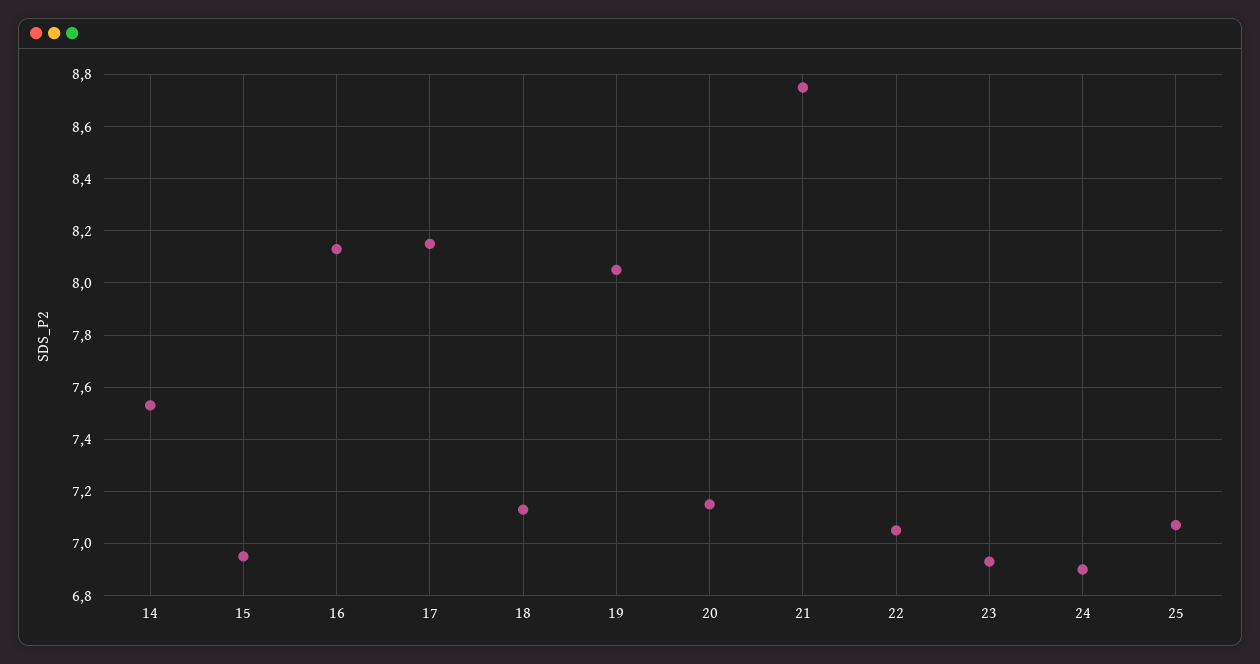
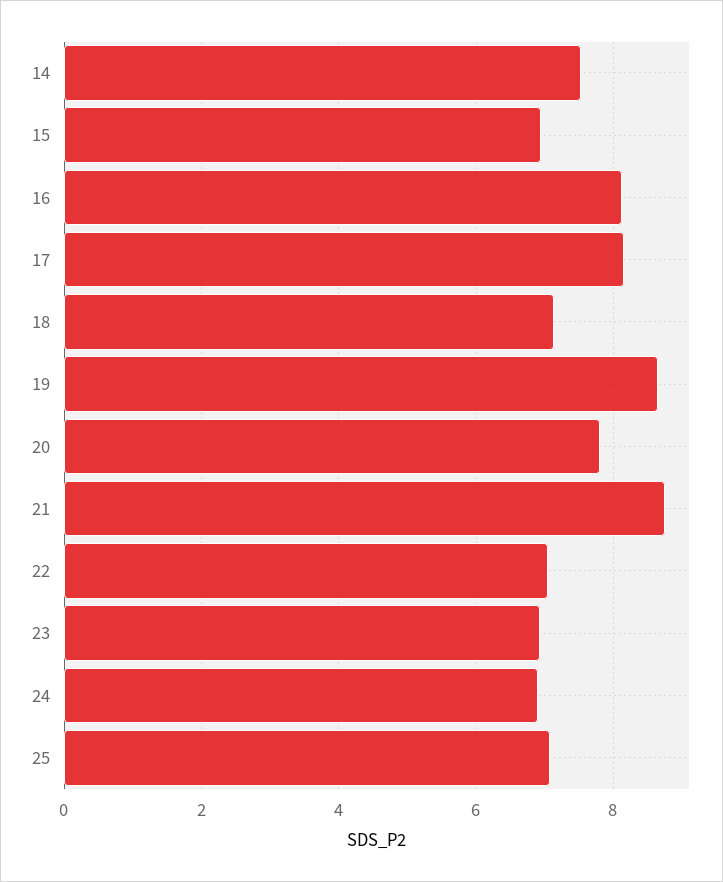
  {
    "14": 7.55,
    "15": 6.95,
    "16": 8.15,
    "17": 8.15,
    "18": 7.15,
-   "19": 8.05,
+   "19": 8.6,
-   "20": 7.15,
+   "20": 7.8,
    "21": 8.75,
    "22": 7.05,
    "23": 6.95,
    "24": 6.9,
    "25": 7.05
  }

